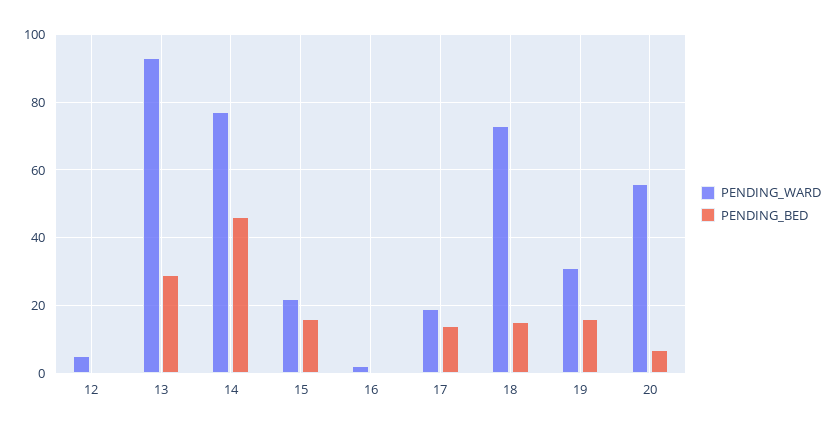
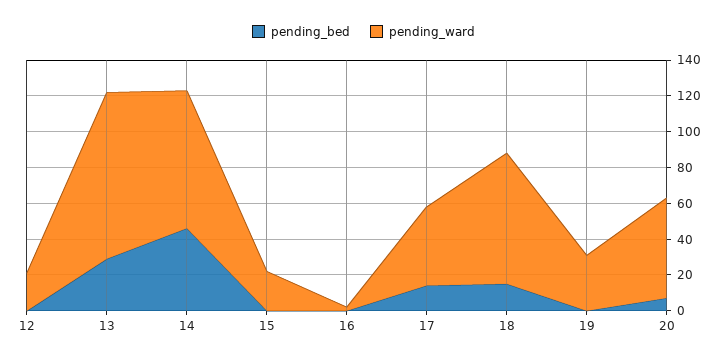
  {
    "PENDING_WARD": {
-     "12": 5,
+     "12": 20,
      "13": 95,
      "14": 75,
      "15": 20,
      "16": 0,
-     "17": 20,
+     "17": 45,
      "18": 75,
      "19": 30,
      "20": 55
    },
    "PENDING_BED": {
      "12": 0,
      "13": 30,
      "14": 45,
-     "15": 15,
+     "15": 0,
      "16": 0,
      "17": 15,
      "18": 15,
-     "19": 15,
+     "19": 0,
      "20": 5
    }
  }

